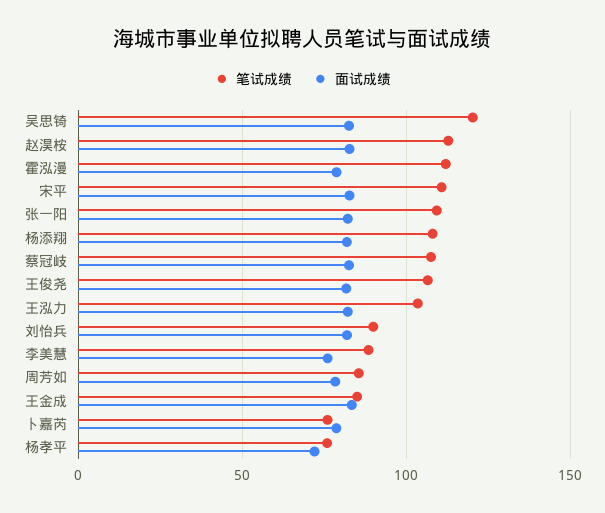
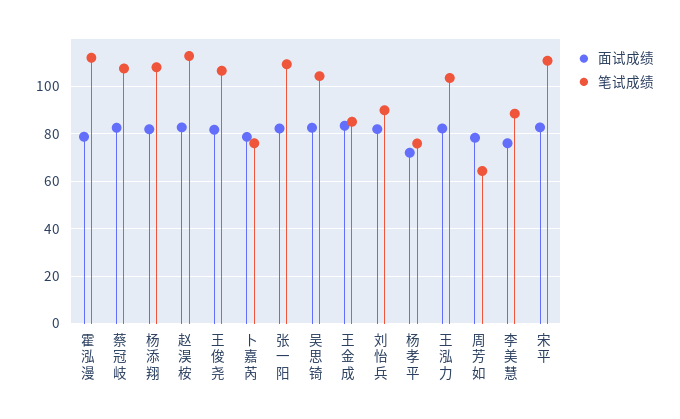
  {
    "笔试成绩": {
-     "吴思锜": 120,
+     "吴思锜": 105,
      "赵淏桉": 115,
      "霍泓漫": 110,
      "宋平": 110,
      "张一阳": 110,
      "杨添翔": 110,
      "蔡冠岐": 110,
      "王俊尧": 105,
      "王泓力": 105,
      "刘怡兵": 90,
      "李美慧": 90,
-     "周芳如": 85,
+     "周芳如": 65,
      "王金成": 85,
      "卜嘉芮": 75,
      "杨孝平": 75
    },
    "面试成绩": {
      "吴思锜": 85,
      "赵淏桉": 85,
      "霍泓漫": 80,
      "宋平": 85,
      "张一阳": 80,
      "杨添翔": 80,
      "蔡冠岐": 85,
      "王俊尧": 80,
      "王泓力": 80,
      "刘怡兵": 80,
      "李美慧": 75,
      "周芳如": 80,
      "王金成": 85,
      "卜嘉芮": 80,
      "杨孝平": 70
    }
  }

